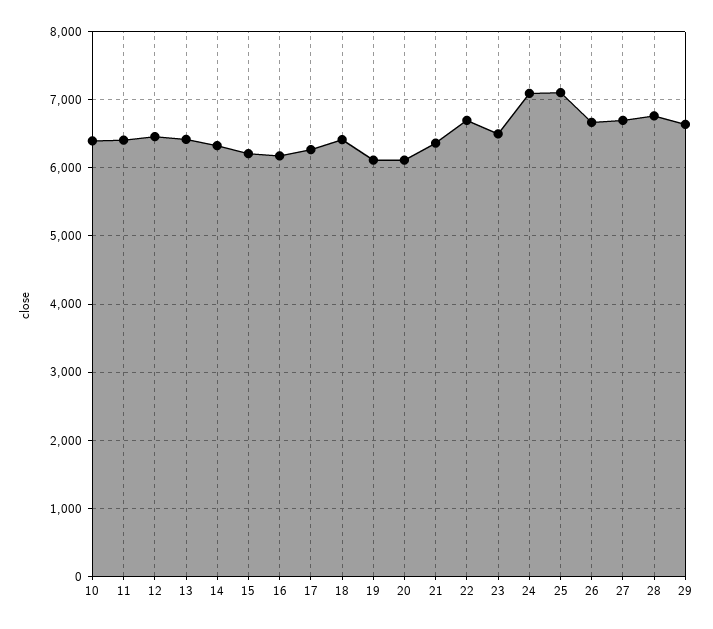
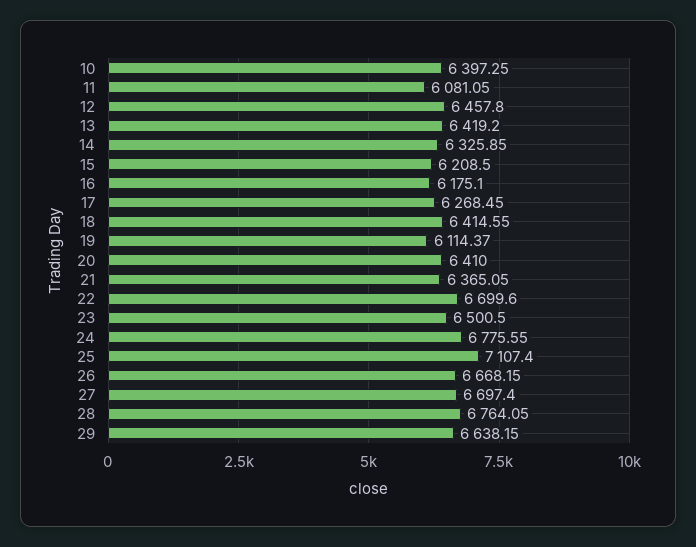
  {
    "10": 6397.25,
-   "11": 6400,
+   "11": 6081.05,
    "12": 6457.8,
    "13": 6419.2,
    "14": 6325.85,
    "15": 6208.5,
    "16": 6175.1,
    "17": 6268.45,
    "18": 6414.55,
    "19": 6114.37,
-   "20": 6100,
+   "20": 6410,
    "21": 6365.05,
    "22": 6699.6,
    "23": 6500.5,
-   "24": 7100,
+   "24": 6775.55,
    "25": 7107.4,
    "26": 6668.15,
    "27": 6697.4,
    "28": 6764.05,
    "29": 6638.15
  }

